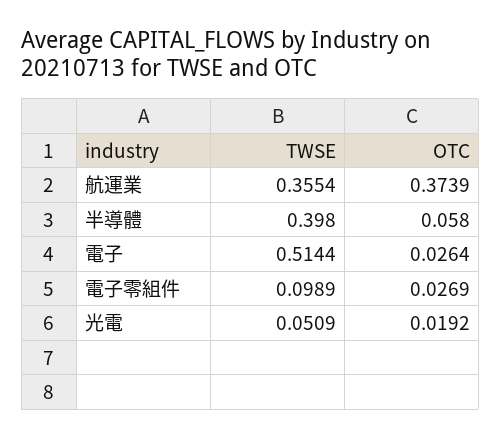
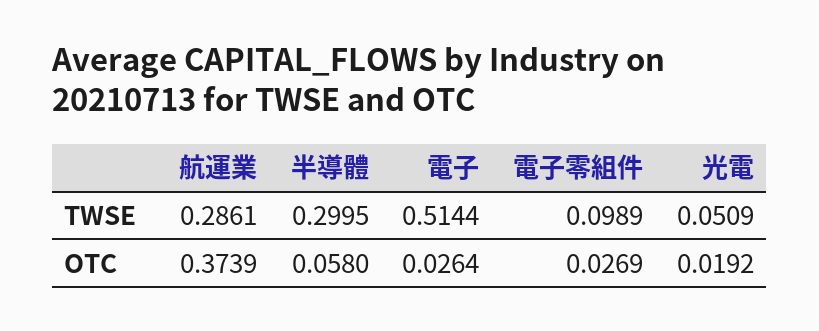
  {
    "TWSE": {
-     "航運業": 0.3554,
+     "航運業": 0.2861,
-     "半導體": 0.398,
+     "半導體": 0.2995,
      "電子": 0.5144,
      "電子零組件": 0.0989,
      "光電": 0.0509
    },
    "OTC": {
      "航運業": 0.3739,
      "半導體": 0.058,
      "電子": 0.0264,
      "電子零組件": 0.0269,
      "光電": 0.0192
    }
  }

